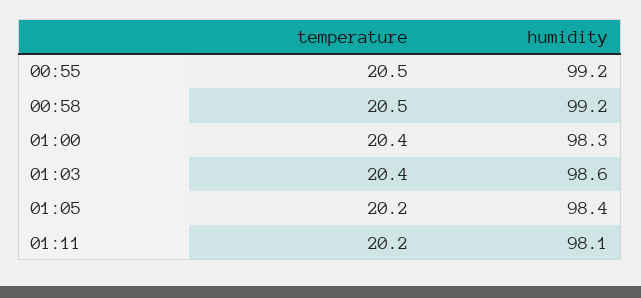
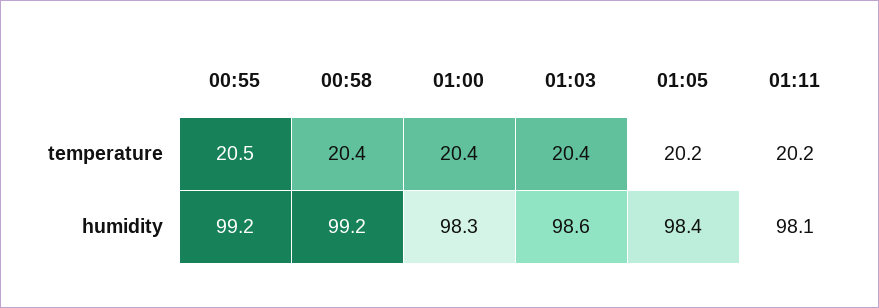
  {
    "temperature": {
      "00:55": 20.5,
-     "00:58": 20.5,
+     "00:58": 20.4,
      "01:00": 20.4,
      "01:03": 20.4,
      "01:05": 20.2,
      "01:11": 20.2
    },
    "humidity": {
      "00:55": 99.2,
      "00:58": 99.2,
      "01:00": 98.3,
      "01:03": 98.6,
      "01:05": 98.4,
      "01:11": 98.1
    }
  }

